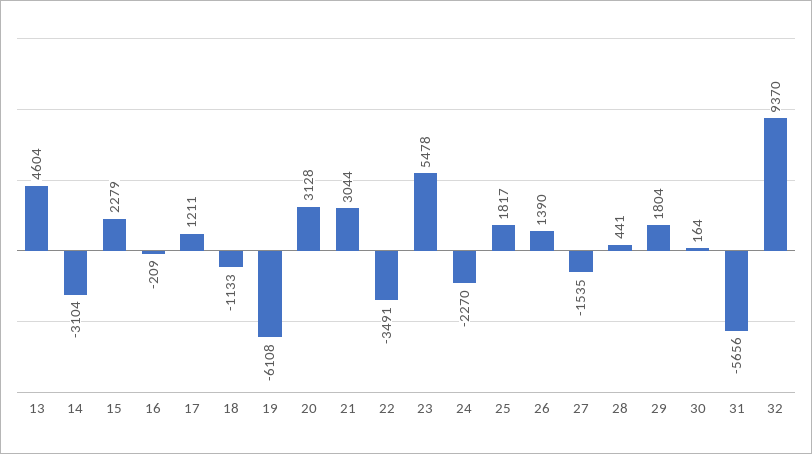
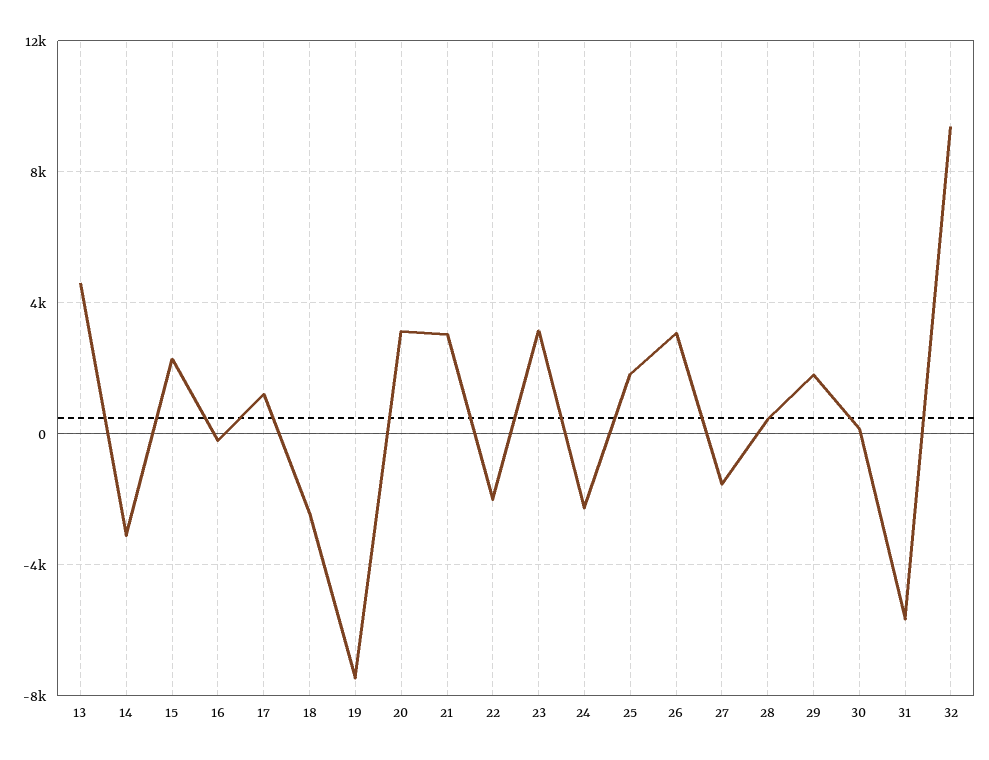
  {
    "13": 4604,
    "14": -3104,
    "15": 2279,
    "16": -209,
    "17": 1211,
-   "18": -1133,
+   "18": -2500,
-   "19": -6108,
+   "19": -7500,
    "20": 3128,
    "21": 3044,
-   "22": -3491,
+   "22": -2000,
-   "23": 5478,
+   "23": 3000,
    "24": -2270,
    "25": 1817,
-   "26": 1390,
+   "26": 3000,
    "27": -1535,
    "28": 441,
    "29": 1804,
    "30": 164,
    "31": -5656,
    "32": 9370
  }

